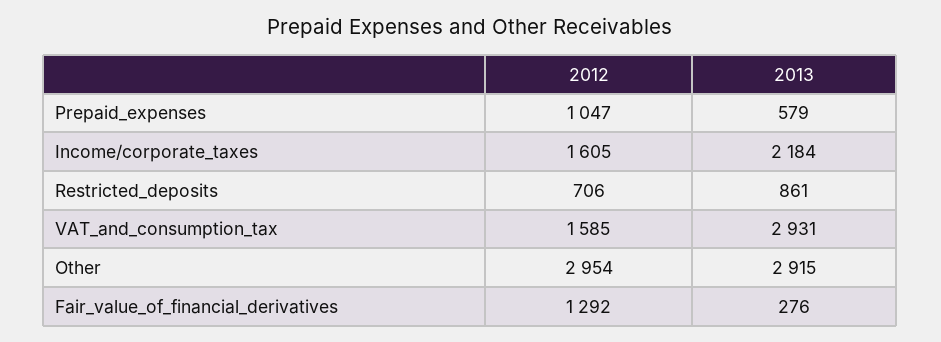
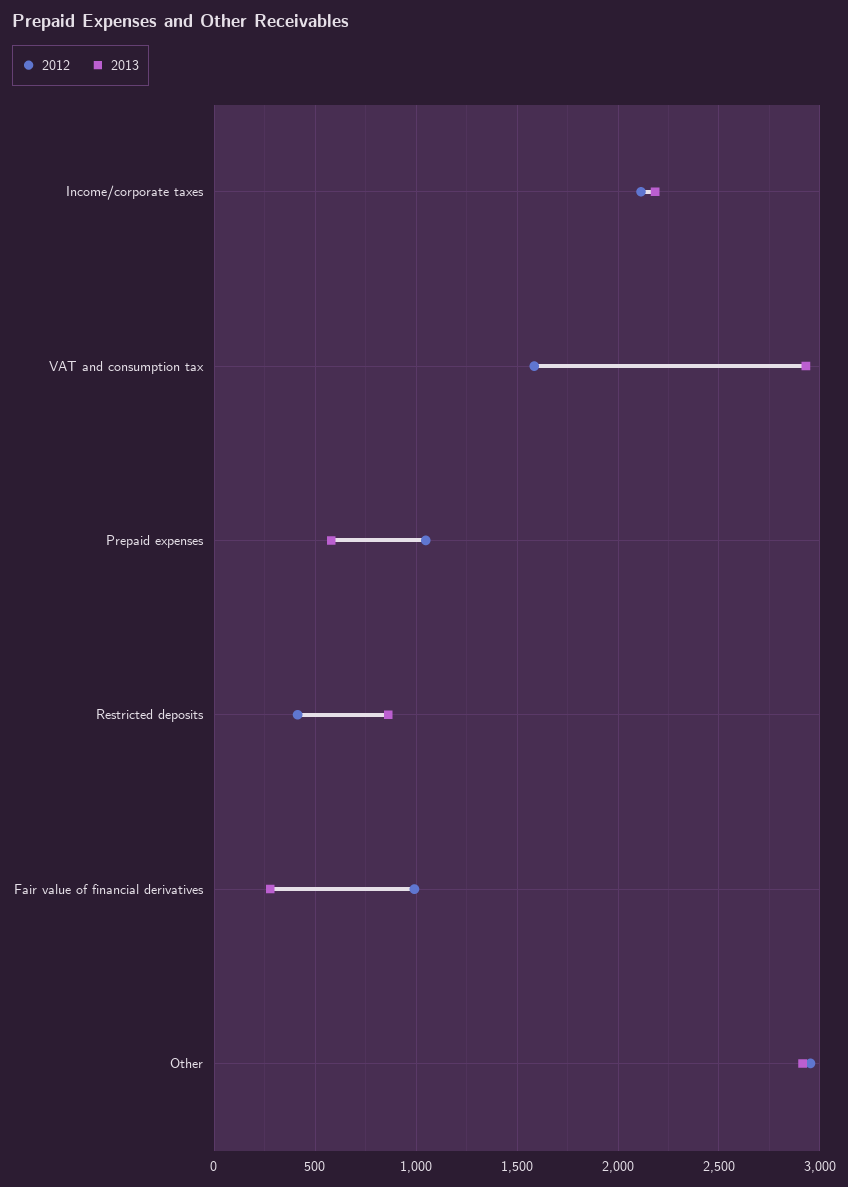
  {
    "2012": {
      "Prepaid_expenses": 1047,
-     "Income/corporate_taxes": 1605,
+     "Income/corporate_taxes": 2100,
-     "Restricted_deposits": 706,
+     "Restricted_deposits": 400,
      "VAT_and_consumption_tax": 1585,
      "Other": 2954,
-     "Fair_value_of_financial_derivatives": 1292
+     "Fair_value_of_financial_derivatives": 1000
    },
    "2013": {
      "Prepaid_expenses": 579,
      "Income/corporate_taxes": 2184,
      "Restricted_deposits": 861,
      "VAT_and_consumption_tax": 2931,
      "Other": 2915,
      "Fair_value_of_financial_derivatives": 276
    }
  }

